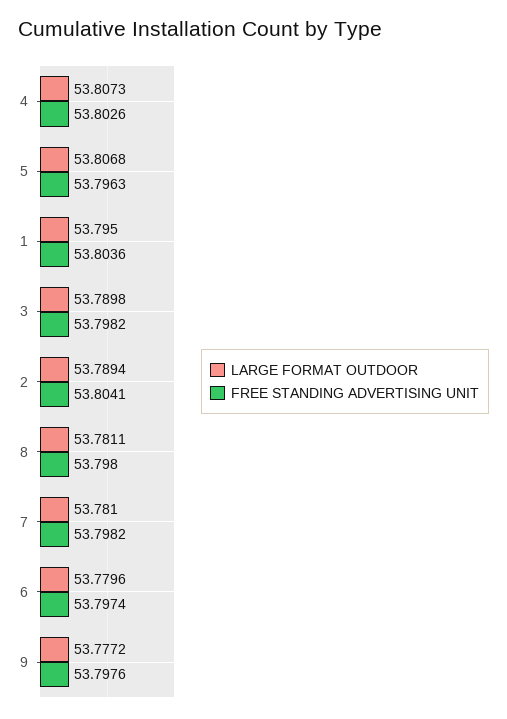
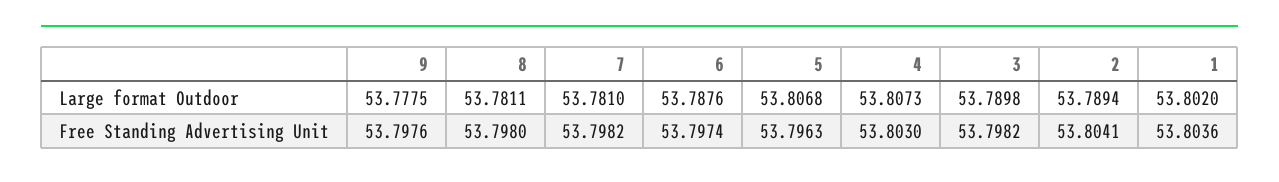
  {
    "LARGE FORMAT OUTDOOR": {
      "4": 53.8073,
      "5": 53.8068,
-     "1": 53.795,
+     "1": 53.802,
      "3": 53.7898,
      "2": 53.7894,
      "8": 53.7811,
      "7": 53.781,
-     "6": 53.7796,
+     "6": 53.7876,
-     "9": 53.7772
+     "9": 53.7775
    },
    "FREE STANDING ADVERTISING UNIT": {
-     "4": 53.8026,
+     "4": 53.803,
      "5": 53.7963,
      "1": 53.8036,
      "3": 53.7982,
      "2": 53.8041,
      "8": 53.798,
      "7": 53.7982,
      "6": 53.7974,
      "9": 53.7976
    }
  }

